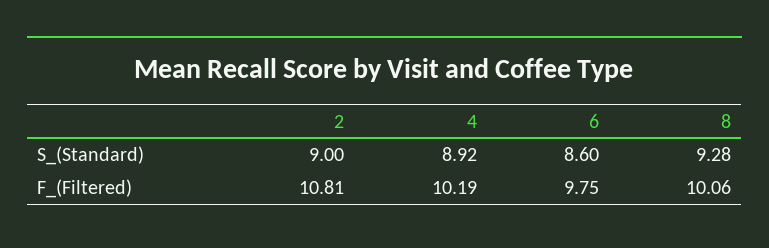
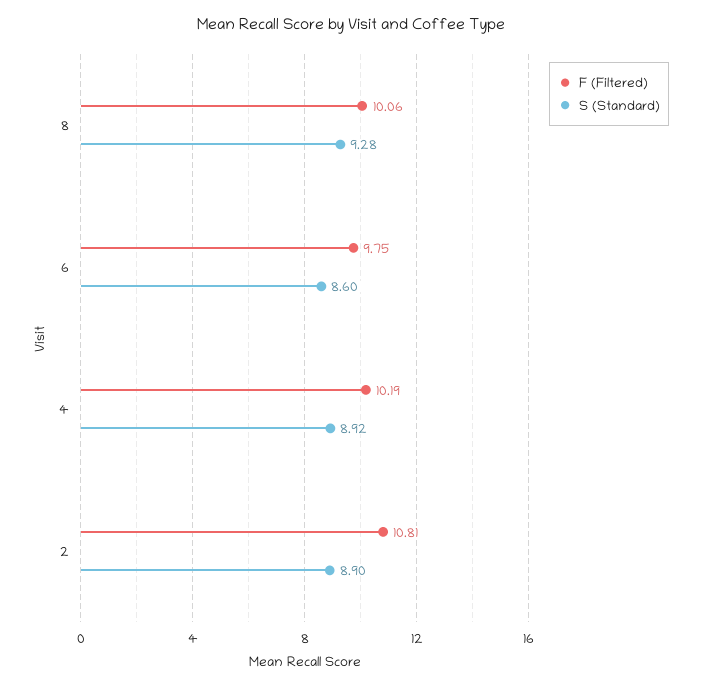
  {
    "S_(Standard)": {
-     "2": 9,
+     "2": 8.9,
      "4": 8.92,
      "6": 8.6,
      "8": 9.28
    },
    "F_(Filtered)": {
      "2": 10.81,
      "4": 10.19,
      "6": 9.75,
      "8": 10.06
    }
  }

